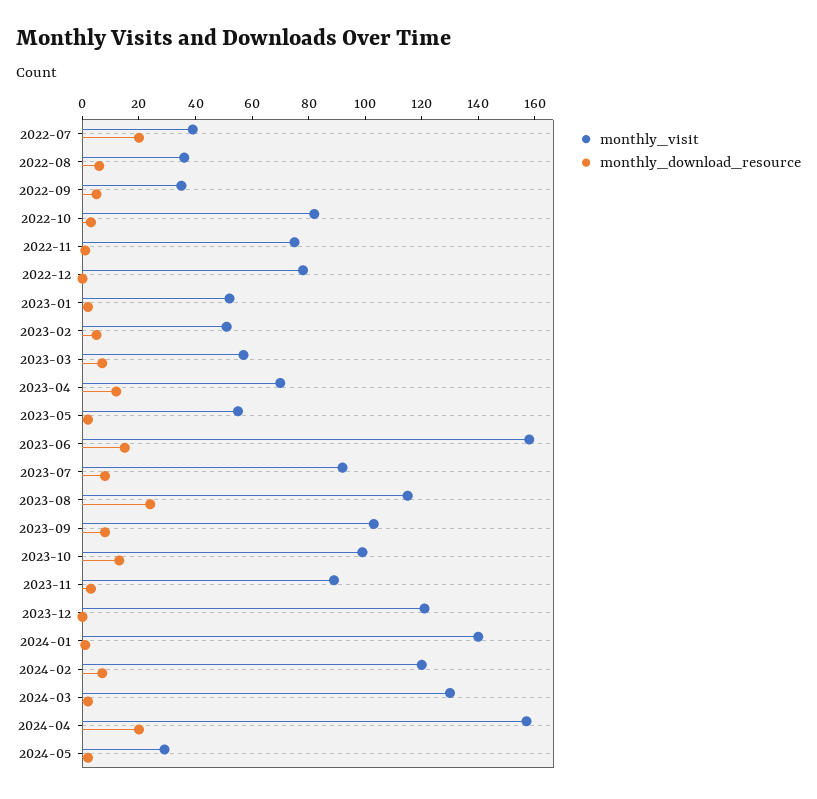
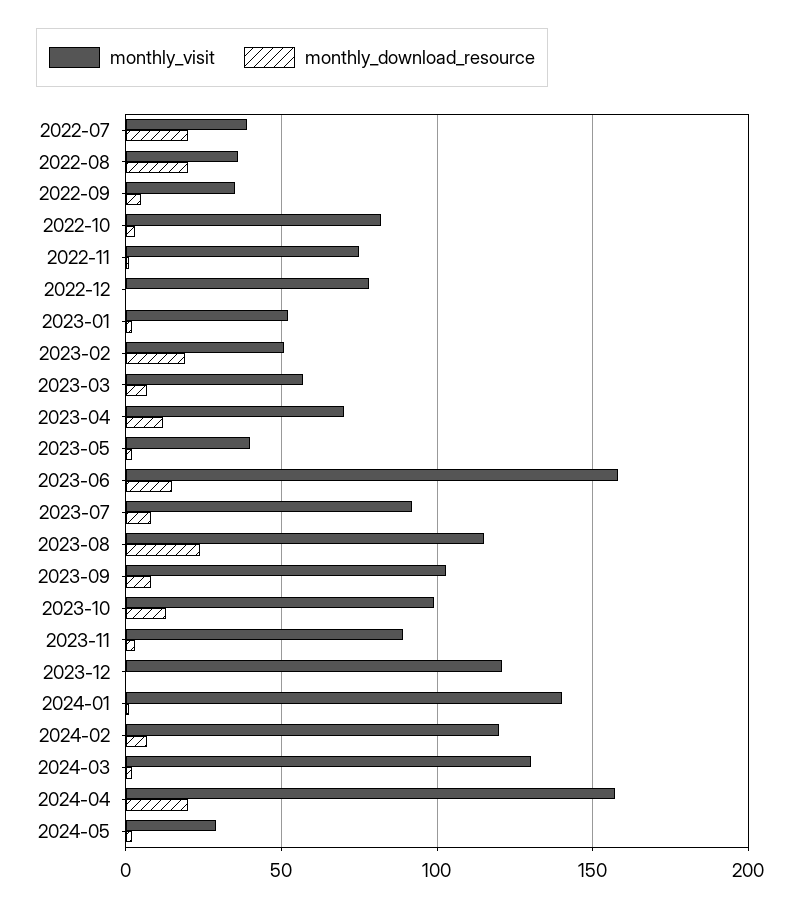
  {
    "monthly_visit": {
      "2022-07": 40,
      "2022-08": 35,
      "2022-09": 35,
      "2022-10": 80,
      "2022-11": 75,
      "2022-12": 80,
      "2023-01": 50,
      "2023-02": 50,
      "2023-03": 55,
      "2023-04": 70,
-     "2023-05": 55,
+     "2023-05": 40,
      "2023-06": 160,
      "2023-07": 90,
      "2023-08": 115,
      "2023-09": 105,
      "2023-10": 100,
      "2023-11": 90,
      "2023-12": 120,
      "2024-01": 140,
      "2024-02": 120,
      "2024-03": 130,
      "2024-04": 155,
      "2024-05": 30
    },
    "monthly_download_resource": {
      "2022-07": 20,
-     "2022-08": 5,
+     "2022-08": 20,
      "2022-09": 5,
      "2022-10": 5,
      "2022-11": 0,
      "2022-12": 0,
      "2023-01": 0,
-     "2023-02": 5,
+     "2023-02": 20,
      "2023-03": 5,
      "2023-04": 10,
      "2023-05": 0,
      "2023-06": 15,
      "2023-07": 10,
      "2023-08": 25,
      "2023-09": 10,
      "2023-10": 15,
      "2023-11": 5,
      "2023-12": 0,
      "2024-01": 0,
      "2024-02": 5,
      "2024-03": 0,
      "2024-04": 20,
      "2024-05": 0
    }
  }

